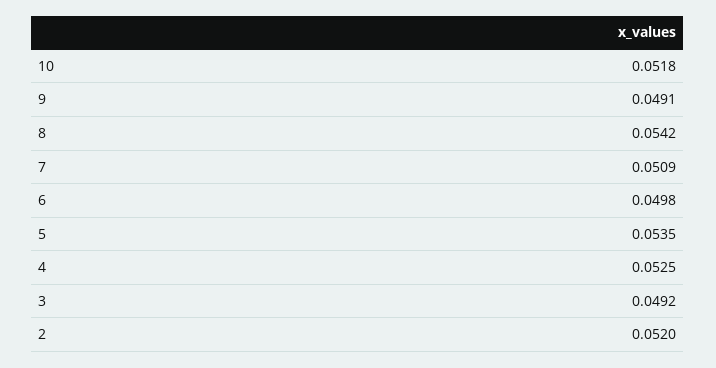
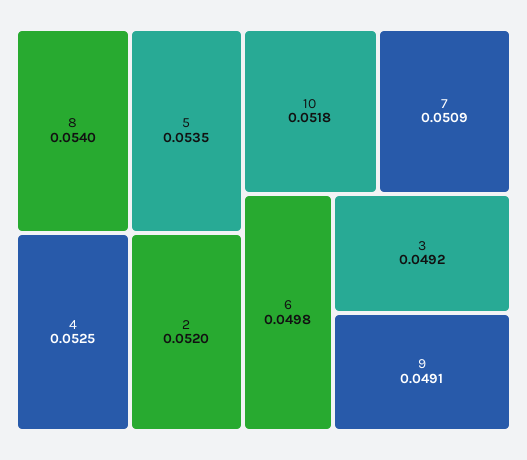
  {
    "10": 0.0518,
    "9": 0.0491,
-   "8": 0.0542,
+   "8": 0.054,
    "7": 0.0509,
    "6": 0.0498,
    "5": 0.0535,
    "4": 0.0525,
    "3": 0.0492,
    "2": 0.052
  }

